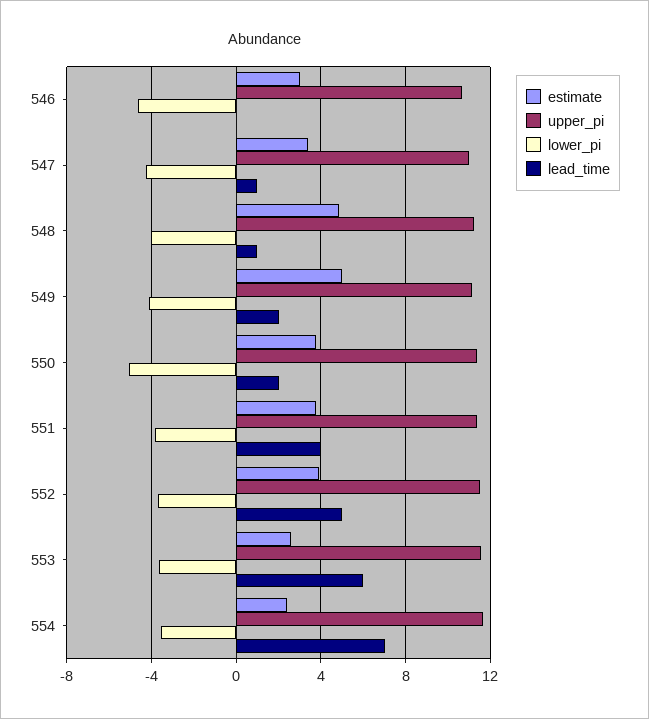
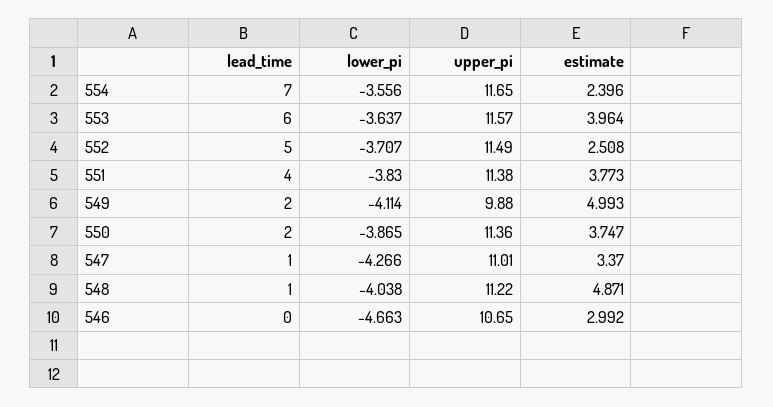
  {
    "estimate": {
      "546": 2.992,
      "547": 3.37,
      "548": 4.871,
      "549": 4.993,
      "550": 3.747,
      "551": 3.773,
-     "552": 4,
+     "552": 2.508,
-     "553": 2.5,
+     "553": 3.964,
      "554": 2.396
    },
    "upper_pi": {
      "546": 10.65,
      "547": 11.01,
      "548": 11.22,
-     "549": 11,
+     "549": 9.88,
      "550": 11.36,
      "551": 11.38,
      "552": 11.49,
      "553": 11.57,
      "554": 11.65
    },
    "lower_pi": {
      "546": -4.663,
      "547": -4.266,
      "548": -4.038,
      "549": -4.114,
-     "550": -5,
+     "550": -3.865,
      "551": -3.83,
      "552": -3.707,
      "553": -3.637,
      "554": -3.556
    },
    "lead_time": {
      "546": 0,
      "547": 1,
      "548": 1,
      "549": 2,
      "550": 2,
      "551": 4,
      "552": 5,
      "553": 6,
      "554": 7
    }
  }

